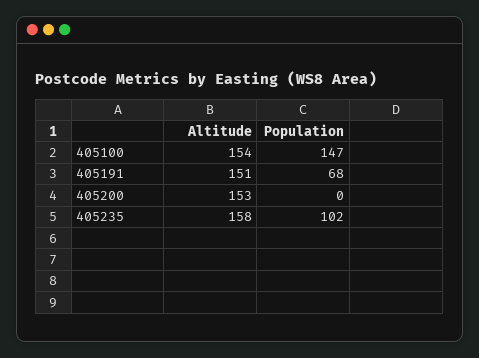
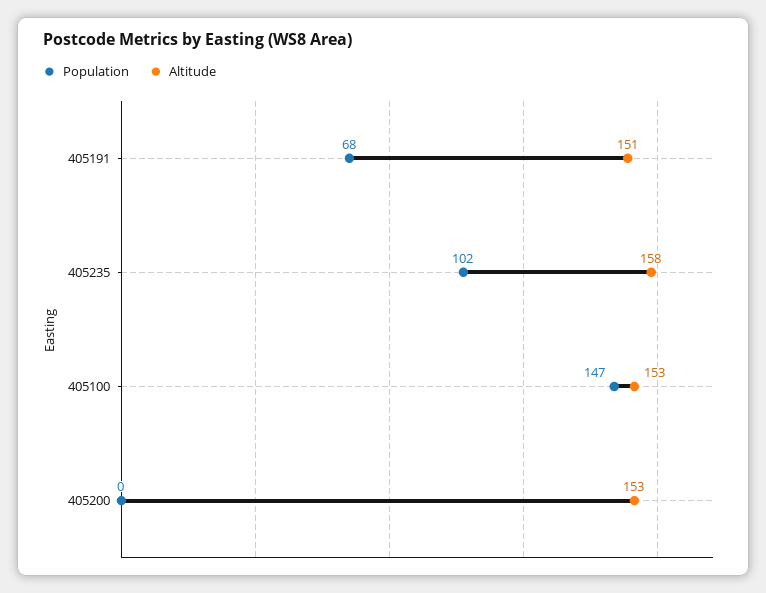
  {
    "Altitude": {
-     "405100": 154,
+     "405100": 153,
      "405191": 151,
      "405200": 153,
      "405235": 158
    },
    "Population": {
      "405100": 147,
      "405191": 68,
      "405200": 0,
      "405235": 102
    }
  }

